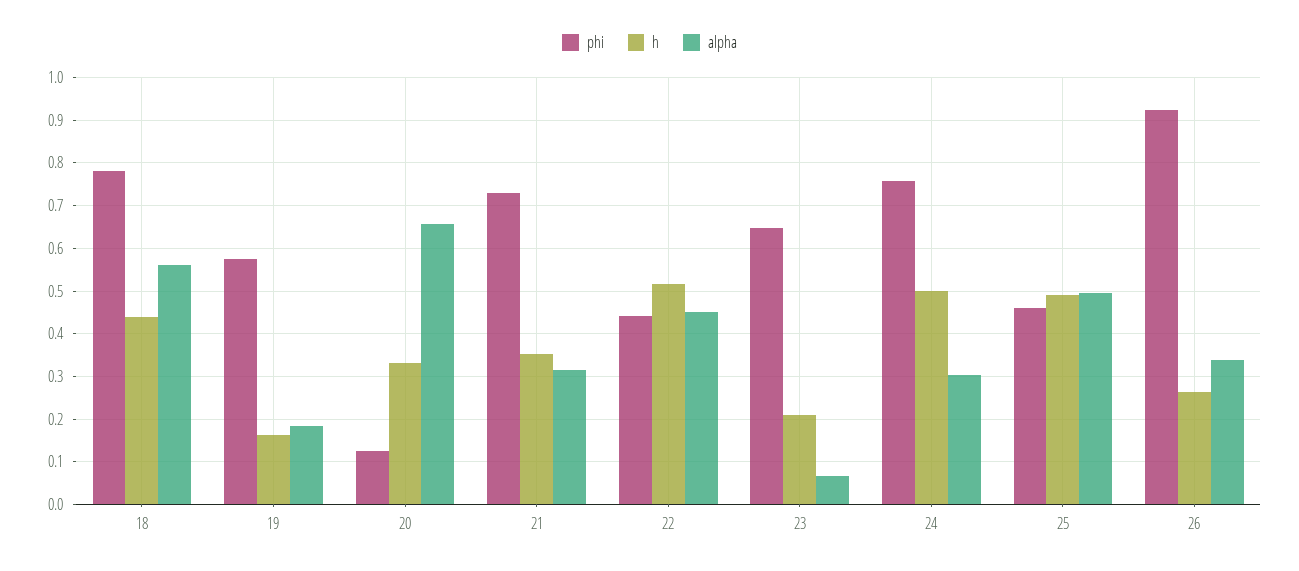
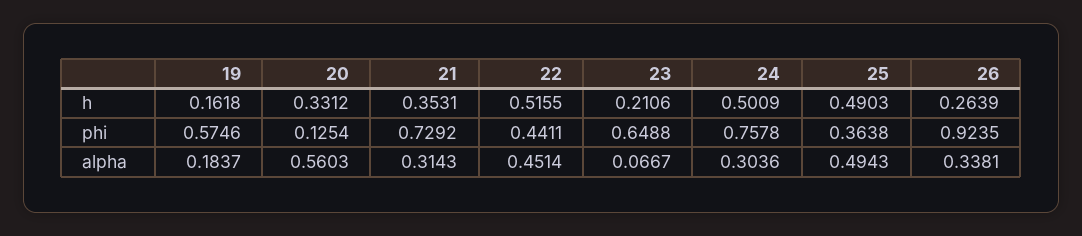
  {
    "phi": {
-     "18": 0.78,
      "19": 0.5746,
      "20": 0.1254,
      "21": 0.7292,
      "22": 0.4411,
      "23": 0.6488,
      "24": 0.7578,
-     "25": 0.46,
+     "25": 0.3638,
      "26": 0.9235
    },
    "h": {
-     "18": 0.44,
      "19": 0.1618,
      "20": 0.3312,
      "21": 0.3531,
      "22": 0.5155,
      "23": 0.2106,
      "24": 0.5009,
      "25": 0.4903,
      "26": 0.2639
    },
    "alpha": {
-     "18": 0.56,
      "19": 0.1837,
-     "20": 0.66,
+     "20": 0.5603,
      "21": 0.3143,
      "22": 0.4514,
      "23": 0.0667,
      "24": 0.3036,
      "25": 0.4943,
      "26": 0.3381
    }
  }

